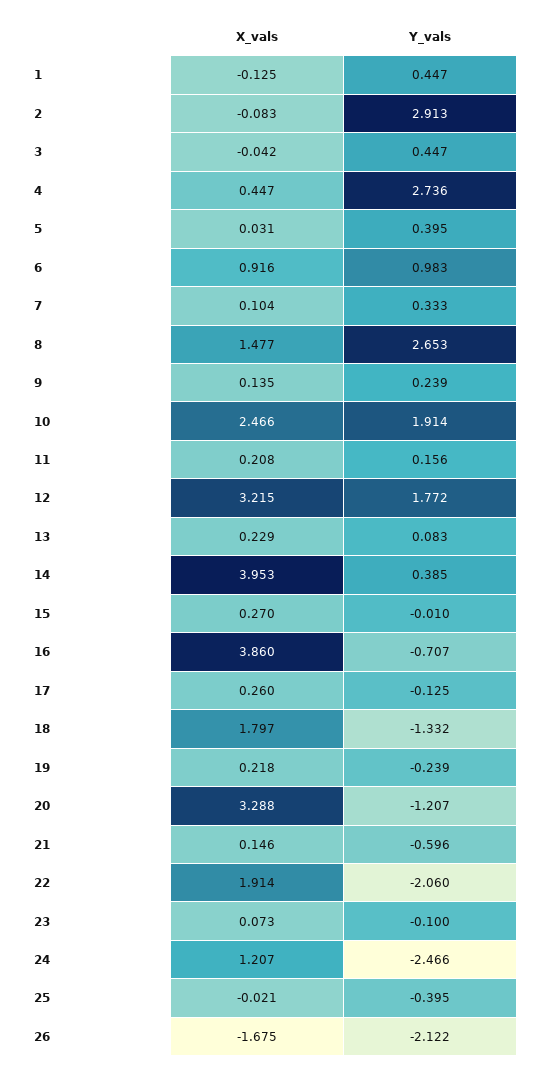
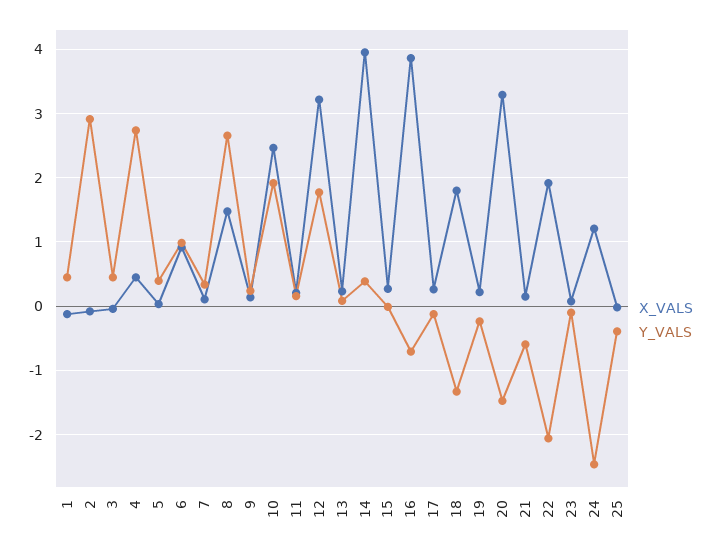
  {
    "X_vals": {
      "1": -0.125,
      "2": -0.083,
      "3": -0.042,
      "4": 0.447,
      "5": 0.031,
      "6": 0.916,
      "7": 0.104,
      "8": 1.477,
      "9": 0.135,
      "10": 2.466,
      "11": 0.208,
      "12": 3.215,
      "13": 0.229,
      "14": 3.953,
      "15": 0.27,
      "16": 3.86,
      "17": 0.26,
      "18": 1.797,
      "19": 0.218,
      "20": 3.288,
      "21": 0.146,
      "22": 1.914,
      "23": 0.073,
      "24": 1.207,
-     "25": -0.021,
+     "25": -0.021
-     "26": -1.675
    },
    "Y_vals": {
      "1": 0.447,
      "2": 2.913,
      "3": 0.447,
      "4": 2.736,
      "5": 0.395,
      "6": 0.983,
      "7": 0.333,
      "8": 2.653,
      "9": 0.239,
      "10": 1.914,
      "11": 0.156,
      "12": 1.772,
      "13": 0.083,
      "14": 0.385,
      "15": -0.01,
      "16": -0.707,
      "17": -0.125,
      "18": -1.332,
      "19": -0.239,
-     "20": -1.207,
+     "20": -1.5,
      "21": -0.596,
      "22": -2.06,
      "23": -0.1,
      "24": -2.466,
-     "25": -0.395,
+     "25": -0.395
-     "26": -2.122
    }
  }

